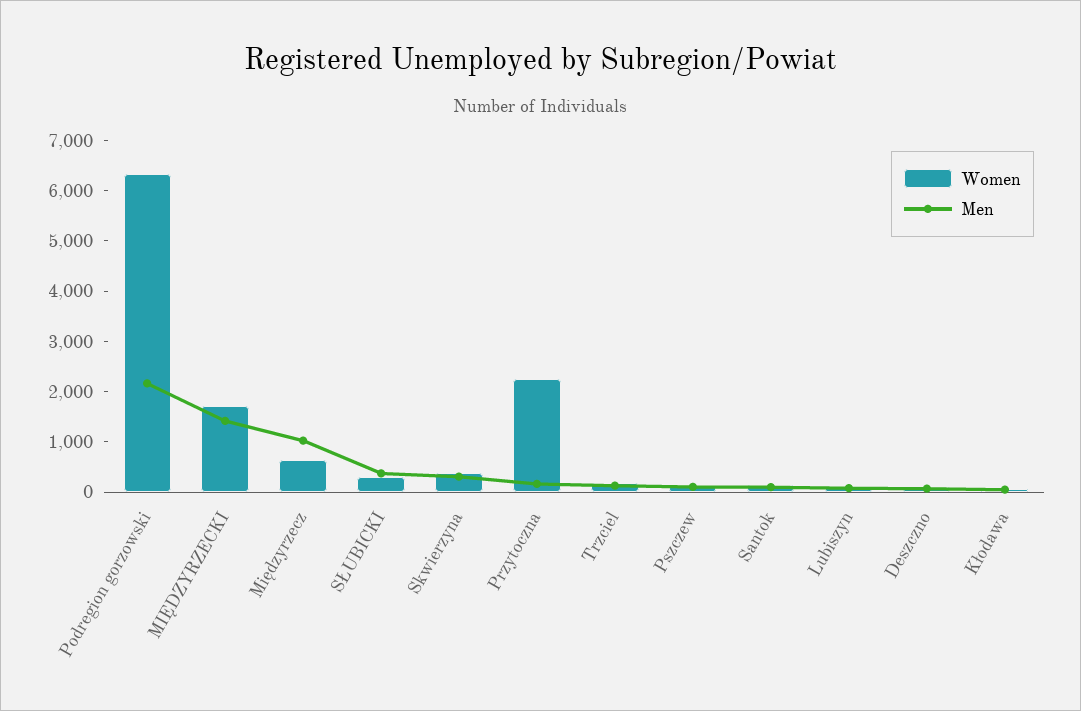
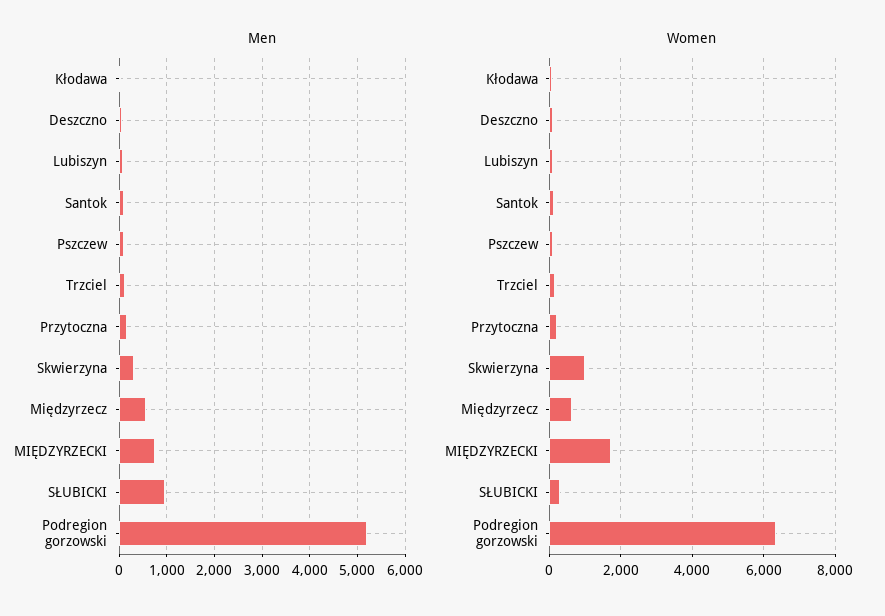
  {
    "Women": {
      "Podregion gorzowski": 6400,
      "MIĘDZYRZECKI": 1800,
      "Międzyrzecz": 600,
      "SŁUBICKI": 400,
-     "Skwierzyna": 400,
+     "Skwierzyna": 1000,
-     "Przytoczna": 2200,
+     "Przytoczna": 200,
      "Trzciel": 200,
      "Pszczew": 200,
      "Santok": 200,
      "Lubiszyn": 200,
      "Deszczno": 200,
      "Kłodawa": 0
    },
    "Men": {
-     "Podregion gorzowski": 2200,
+     "Podregion gorzowski": 5200,
-     "MIĘDZYRZECKI": 1400,
+     "MIĘDZYRZECKI": 800,
-     "Międzyrzecz": 1000,
+     "Międzyrzecz": 600,
-     "SŁUBICKI": 400,
+     "SŁUBICKI": 1000,
      "Skwierzyna": 400,
      "Przytoczna": 200,
      "Trzciel": 200,
      "Pszczew": 200,
      "Santok": 0,
      "Lubiszyn": 0,
      "Deszczno": 0,
      "Kłodawa": 0
    }
  }

